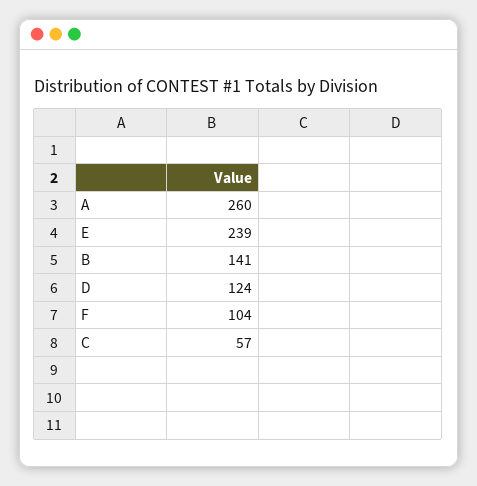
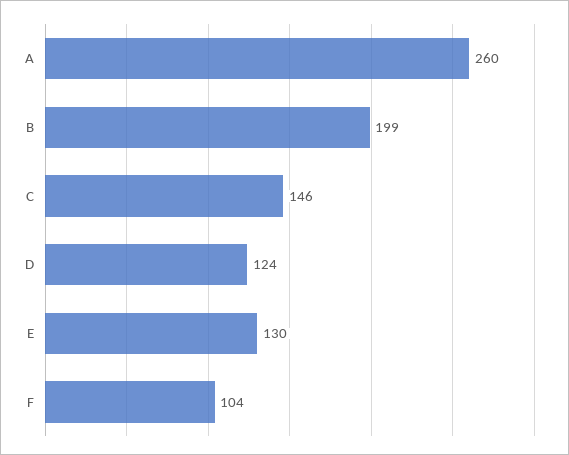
  {
    "A": 260,
-   "E": 239,
+   "E": 130,
-   "B": 141,
+   "B": 199,
    "D": 124,
    "F": 104,
-   "C": 57
+   "C": 146
  }

